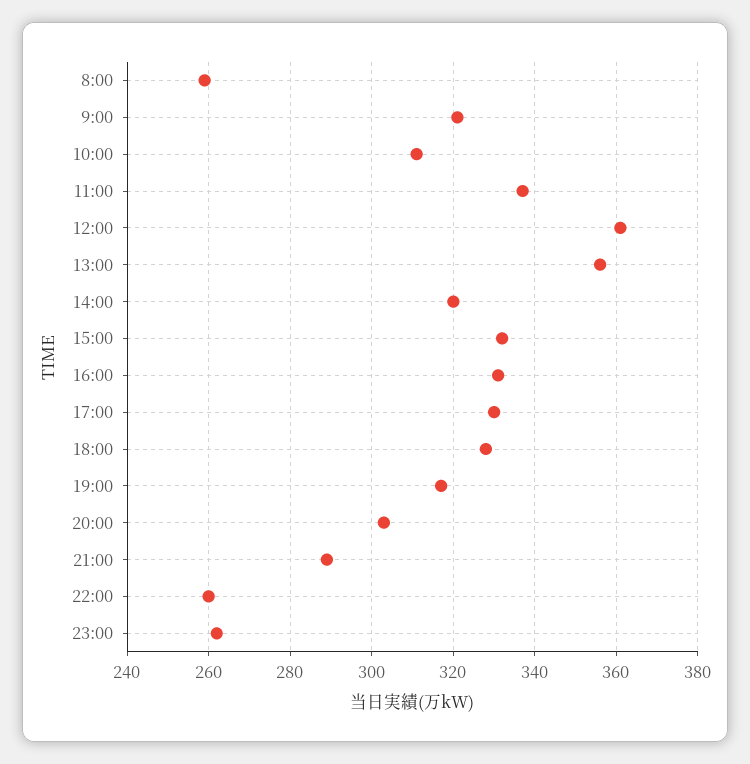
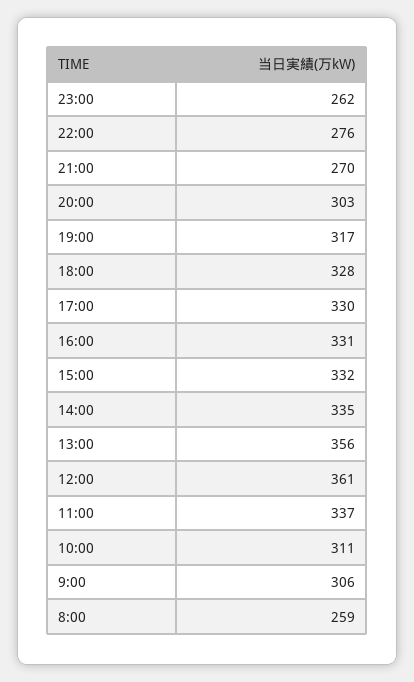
  {
    "8:00": 259,
-   "9:00": 320,
+   "9:00": 306,
    "10:00": 311,
    "11:00": 337,
    "12:00": 361,
    "13:00": 356,
-   "14:00": 320,
+   "14:00": 335,
    "15:00": 332,
    "16:00": 331,
    "17:00": 330,
    "18:00": 328,
    "19:00": 317,
    "20:00": 303,
-   "21:00": 290,
+   "21:00": 270,
-   "22:00": 260,
+   "22:00": 276,
    "23:00": 262
  }

